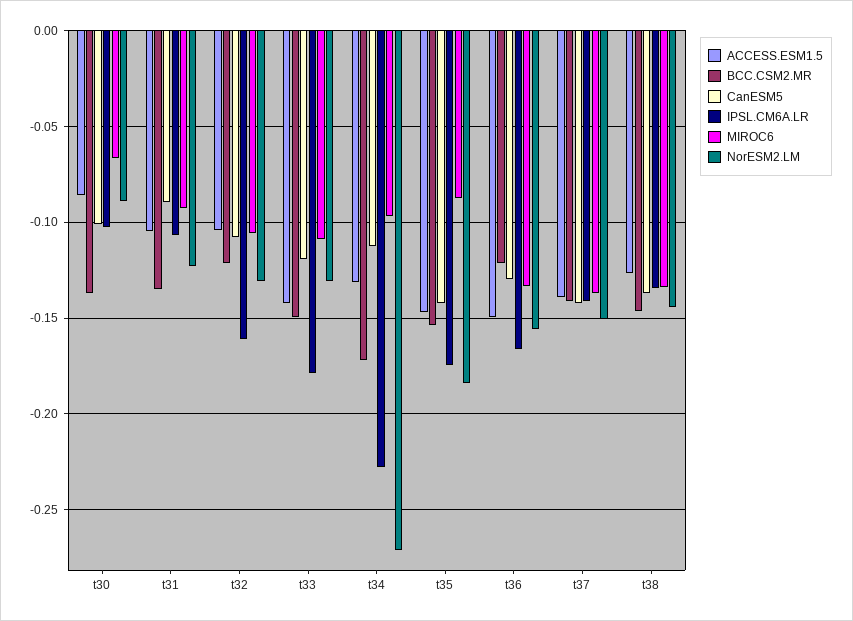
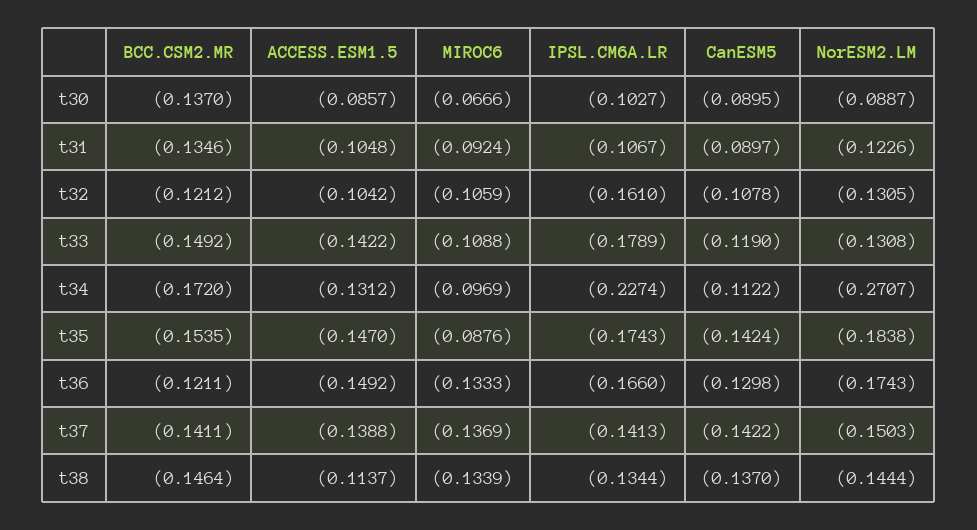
  {
    "ACCESS.ESM1.5": {
      "t30": -0.0857,
      "t31": -0.1048,
      "t32": -0.1042,
      "t33": -0.1422,
      "t34": -0.1312,
      "t35": -0.147,
      "t36": -0.1492,
      "t37": -0.1388,
-     "t38": -0.125
+     "t38": -0.1137
    },
    "BCC.CSM2.MR": {
      "t30": -0.137,
      "t31": -0.1346,
      "t32": -0.1212,
      "t33": -0.1492,
      "t34": -0.172,
      "t35": -0.1535,
      "t36": -0.1211,
      "t37": -0.1411,
      "t38": -0.1464
    },
    "CanESM5": {
-     "t30": -0.1,
+     "t30": -0.0895,
      "t31": -0.0897,
      "t32": -0.1078,
      "t33": -0.119,
      "t34": -0.1122,
      "t35": -0.1424,
      "t36": -0.1298,
      "t37": -0.1422,
      "t38": -0.137
    },
    "IPSL.CM6A.LR": {
      "t30": -0.1027,
      "t31": -0.1067,
      "t32": -0.161,
      "t33": -0.1789,
      "t34": -0.2274,
      "t35": -0.1743,
      "t36": -0.166,
      "t37": -0.1413,
      "t38": -0.1344
    },
    "MIROC6": {
      "t30": -0.0666,
      "t31": -0.0924,
      "t32": -0.1059,
      "t33": -0.1088,
      "t34": -0.0969,
      "t35": -0.0876,
      "t36": -0.1333,
      "t37": -0.1369,
      "t38": -0.1339
    },
    "NorESM2.LM": {
      "t30": -0.0887,
      "t31": -0.1226,
      "t32": -0.1305,
      "t33": -0.1308,
      "t34": -0.2707,
      "t35": -0.1838,
-     "t36": -0.155,
+     "t36": -0.1743,
      "t37": -0.1503,
      "t38": -0.1444
    }
  }

